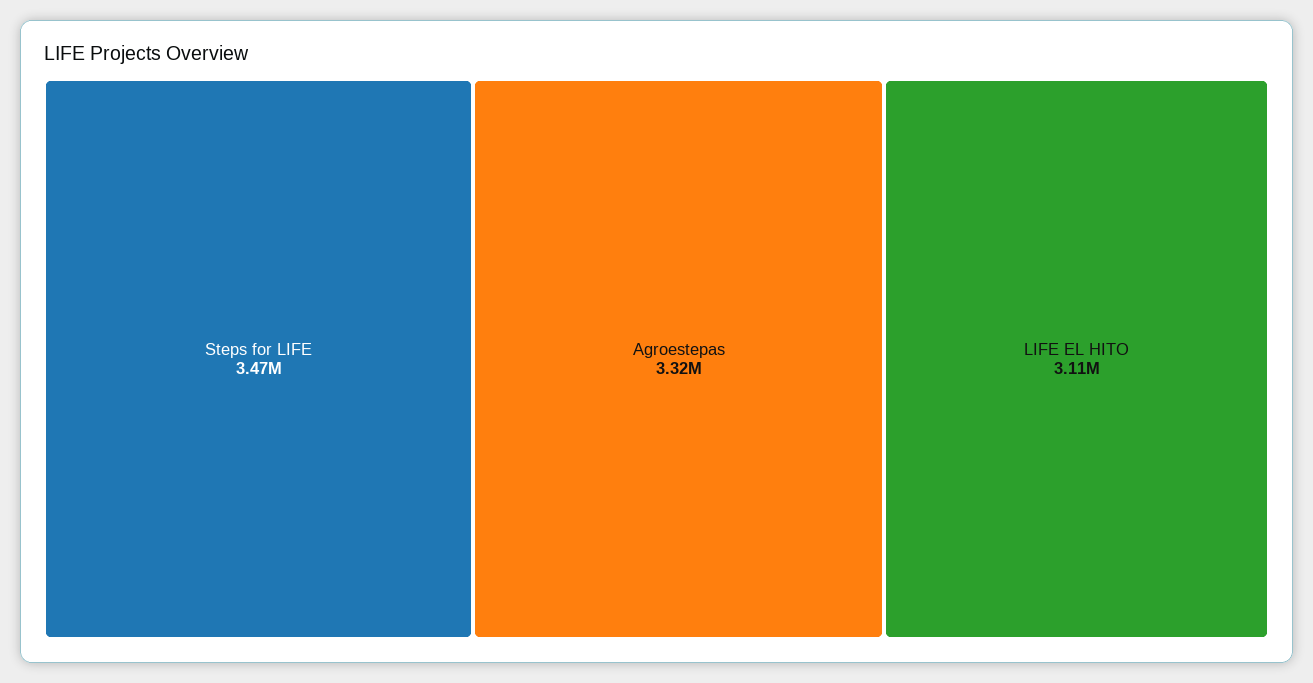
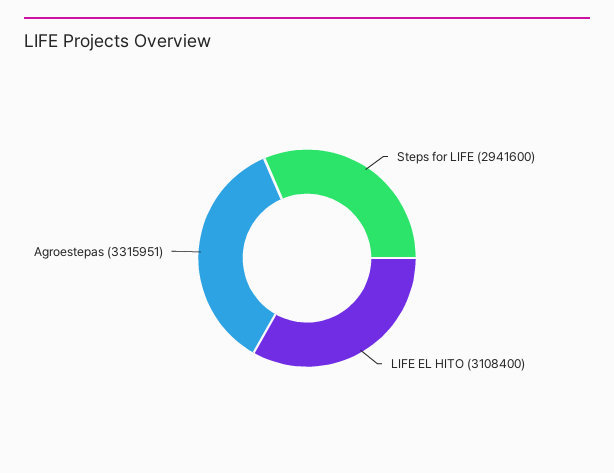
  {
-   "Steps for LIFE": 3470000,
+   "Steps for LIFE": 2941600,
    "Agroestepas": 3315951,
    "LIFE EL HITO": 3108400
  }

